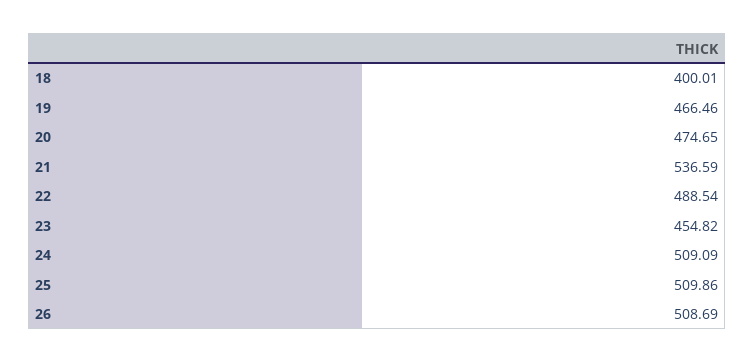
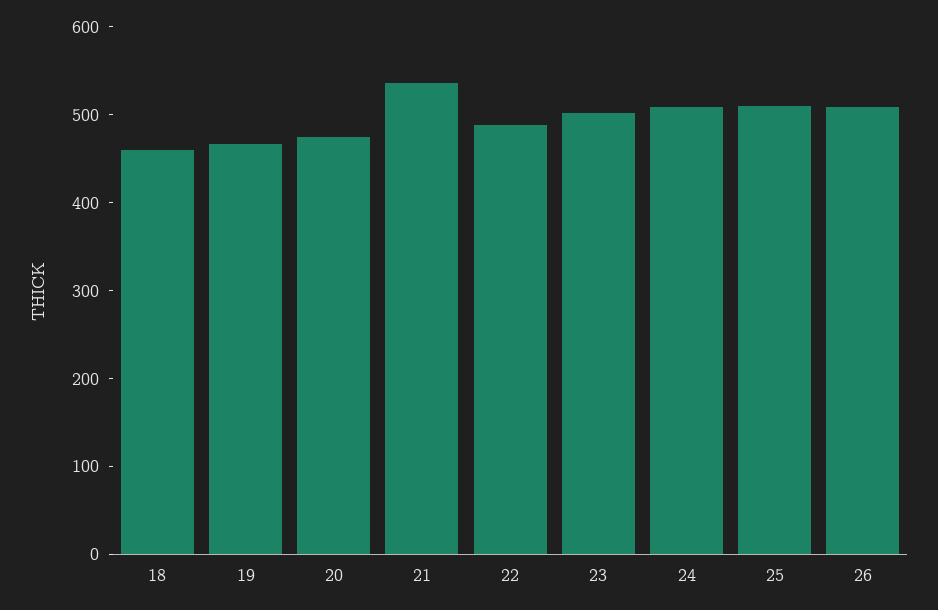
  {
-   "18": 400.01,
+   "18": 460,
    "19": 466.46,
    "20": 474.65,
    "21": 536.59,
    "22": 488.54,
-   "23": 454.82,
+   "23": 500,
    "24": 509.09,
    "25": 509.86,
    "26": 508.69
  }

